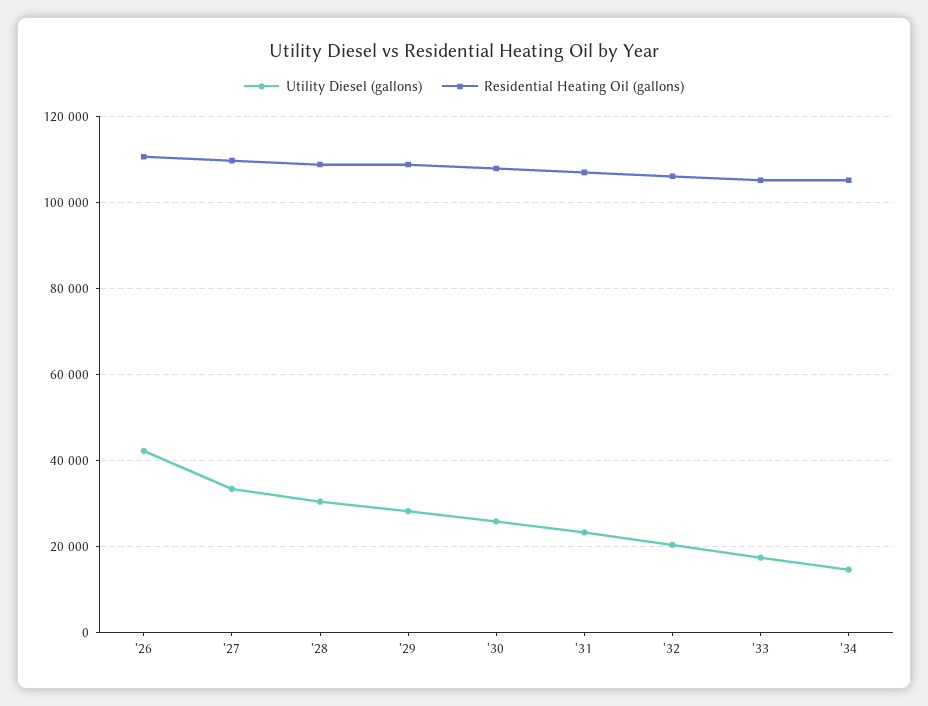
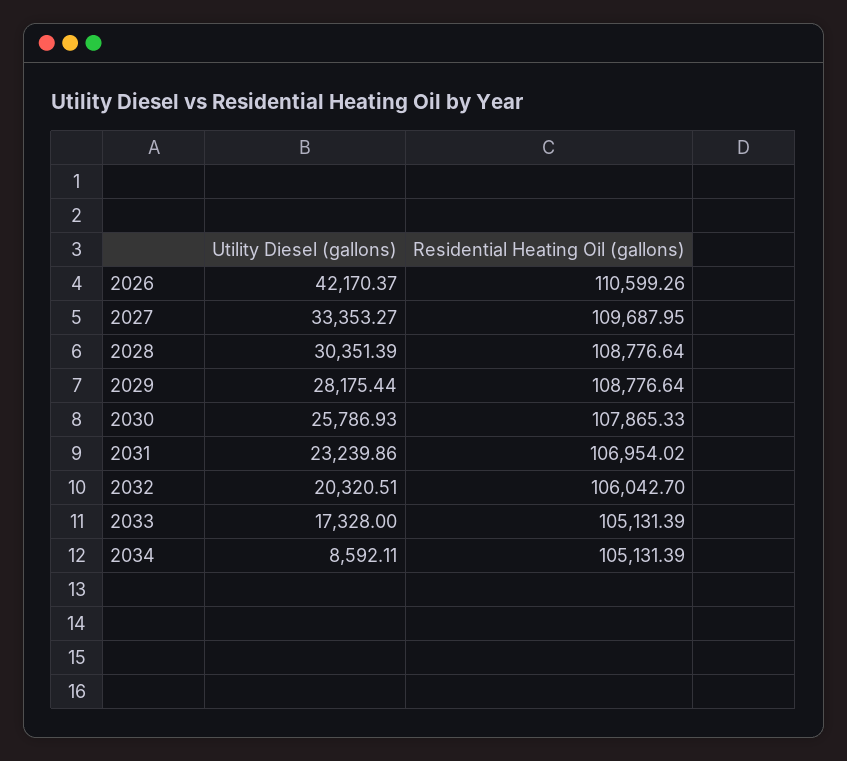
  {
    "Utility Diesel (gallons)": {
      "'26": 42170.37,
      "'27": 33353.27,
      "'28": 30351.39,
      "'29": 28175.44,
      "'30": 25786.93,
      "'31": 23239.86,
      "'32": 20320.51,
      "'33": 17328,
-     "'34": 14000
+     "'34": 8592.11
    },
    "Residential Heating Oil (gallons)": {
      "'26": 110599.26,
      "'27": 109687.95,
      "'28": 108776.64,
      "'29": 108776.64,
      "'30": 107865.33,
      "'31": 106954.02,
      "'32": 106042.7,
      "'33": 105131.39,
      "'34": 105131.39
    }
  }

